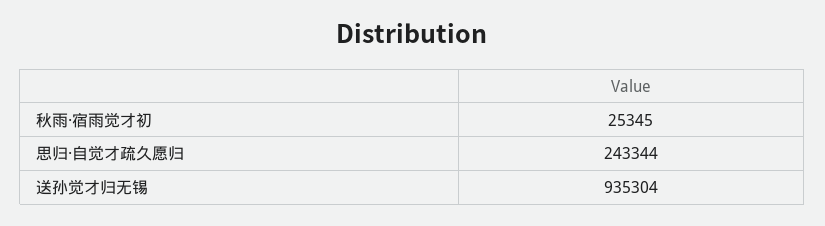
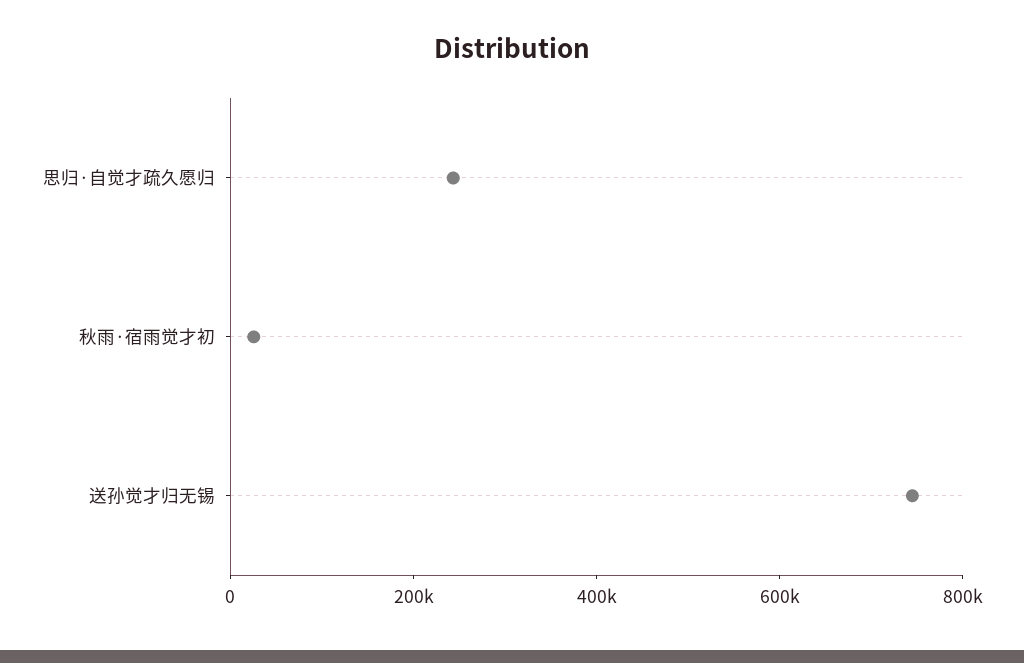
  {
    "秋雨·宿雨觉才初": 25345,
    "思归·自觉才疏久愿归": 243344,
-   "送孙觉才归无锡": 935304
+   "送孙觉才归无锡": 750000
  }

